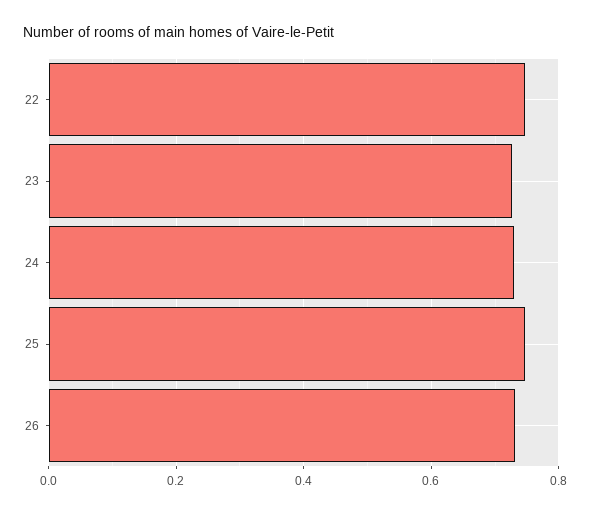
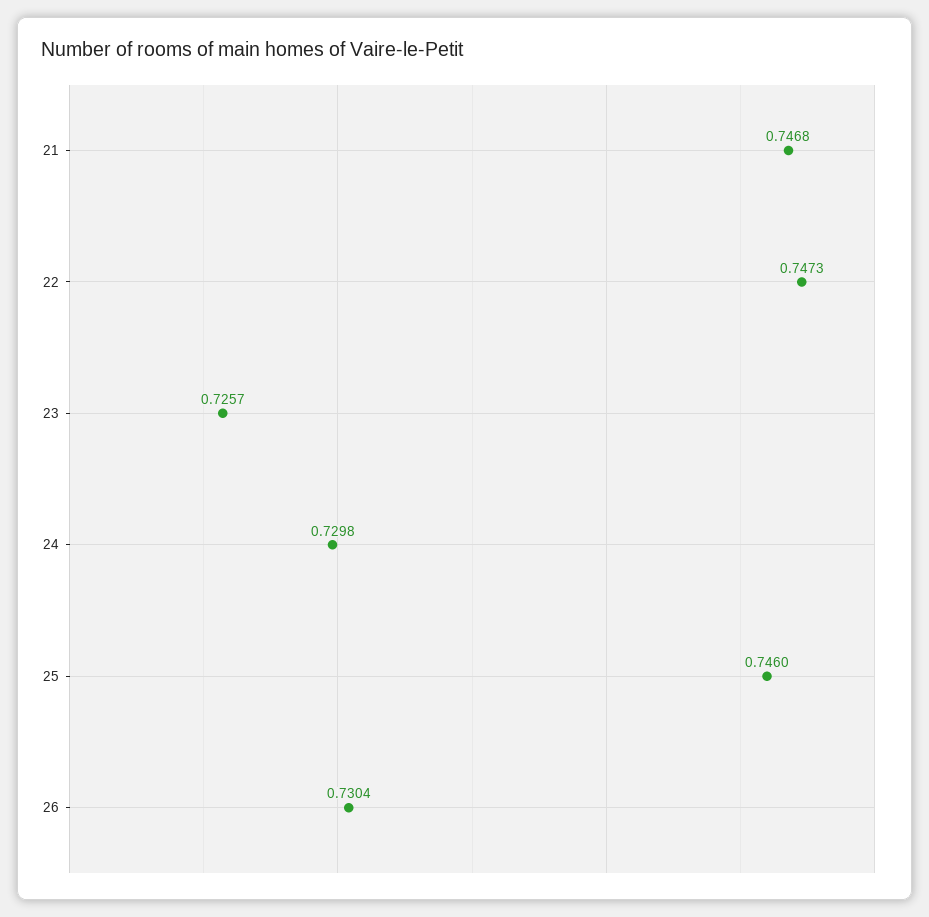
  {
    "22": 0.7473,
    "23": 0.7257,
    "24": 0.7298,
    "25": 0.746,
-   "26": 0.7304
+   "26": 0.7304,
+   "21": 0.7468
  }

